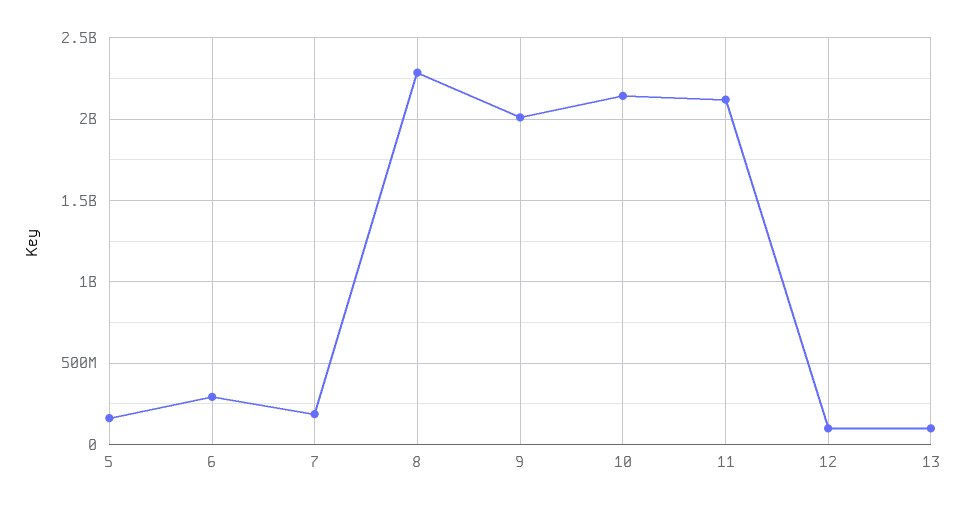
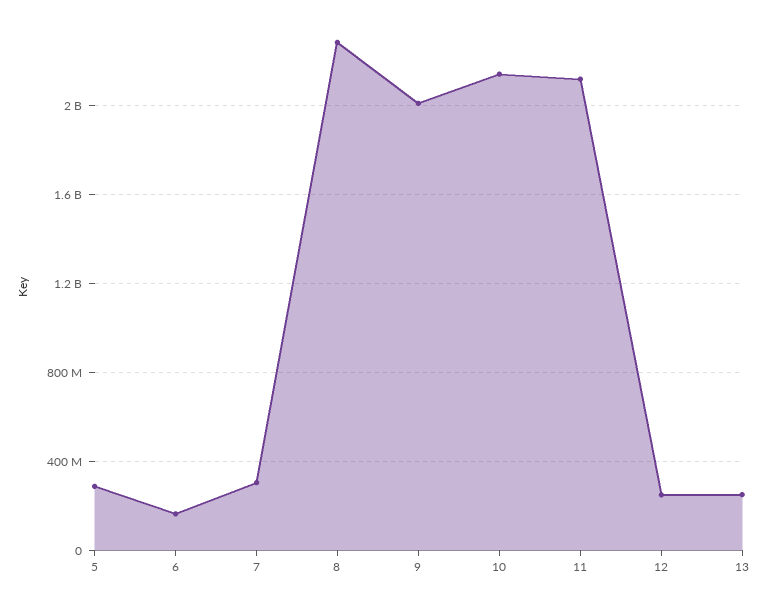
  {
-   "5": 150000000,
+   "5": 300000000,
-   "6": 300000000,
+   "6": 150000000,
-   "7": 200000000,
+   "7": 300000000,
    "8": 2300000000,
    "9": 2000000000,
    "10": 2150000000,
    "11": 2100000000,
-   "12": 100000000,
+   "12": 250000000,
-   "13": 100000000
+   "13": 250000000
  }

